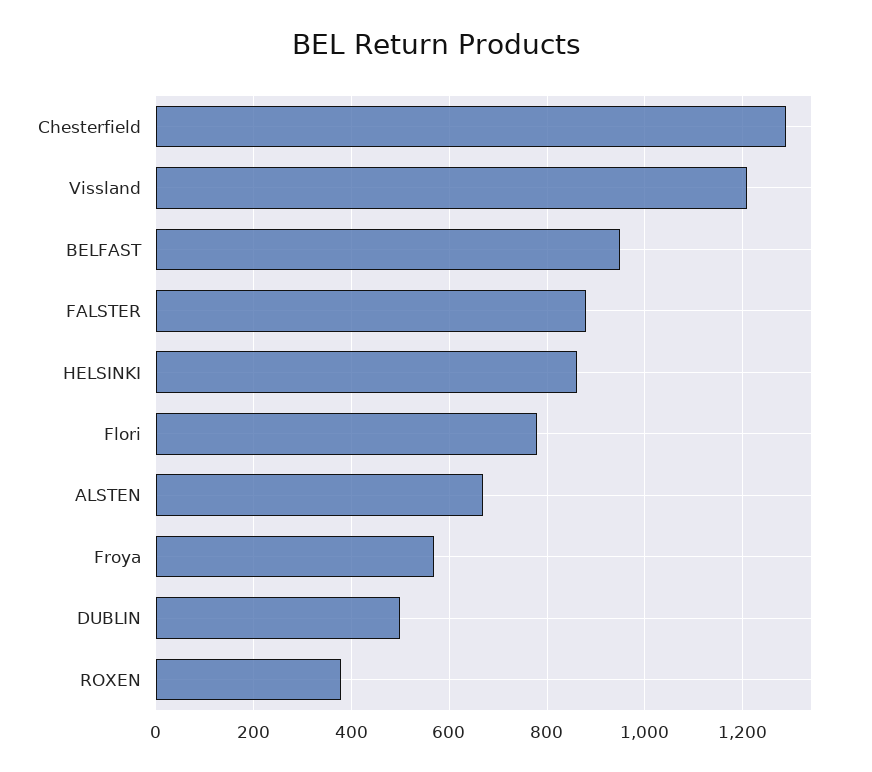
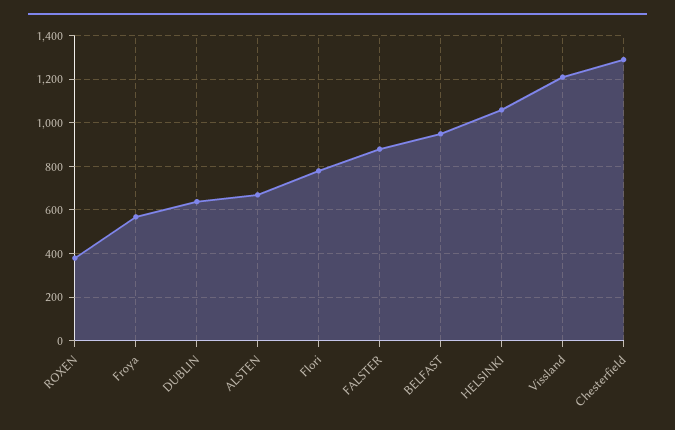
  {
    "Chesterfield": 1280,
    "Vissland": 1200,
    "BELFAST": 940,
    "FALSTER": 880,
-   "HELSINKI": 860,
+   "HELSINKI": 1050,
    "Flori": 780,
    "ALSTEN": 660,
    "Froya": 560,
-   "DUBLIN": 500,
+   "DUBLIN": 650,
    "ROXEN": 380
  }

